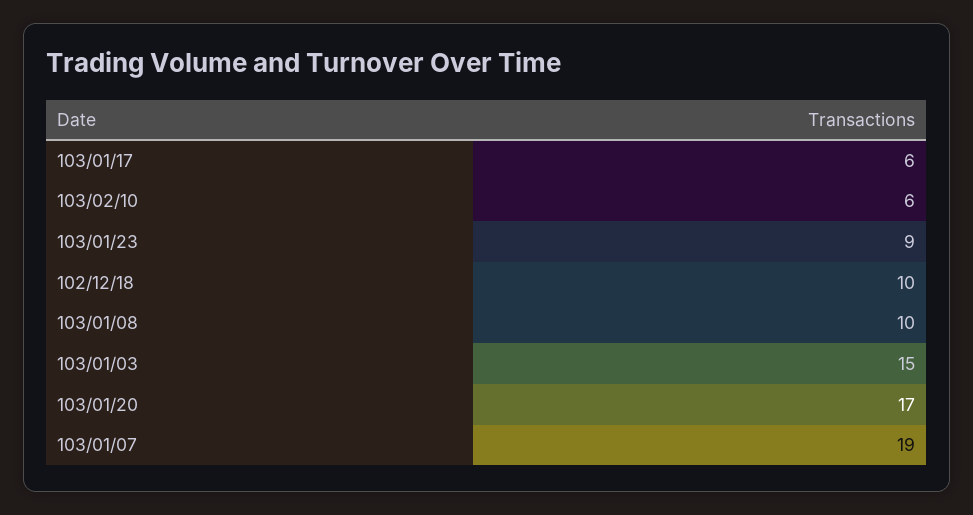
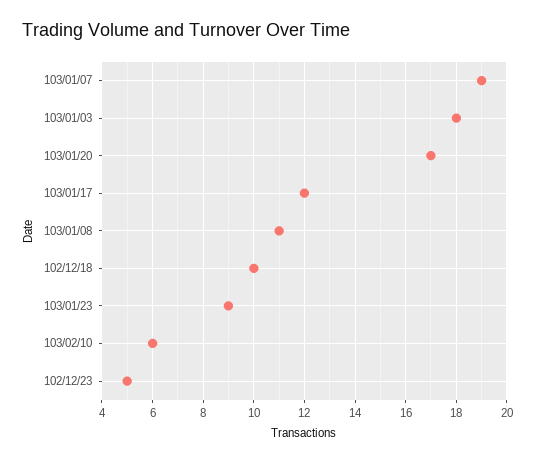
  {
-   "103/01/17": 6,
+   "103/01/17": 12,
    "103/02/10": 6,
    "103/01/23": 9,
    "102/12/18": 10,
-   "103/01/08": 10,
+   "103/01/08": 11,
-   "103/01/03": 15,
+   "103/01/03": 18,
    "103/01/20": 17,
-   "103/01/07": 19
+   "103/01/07": 19,
+   "102/12/23": 5
  }

